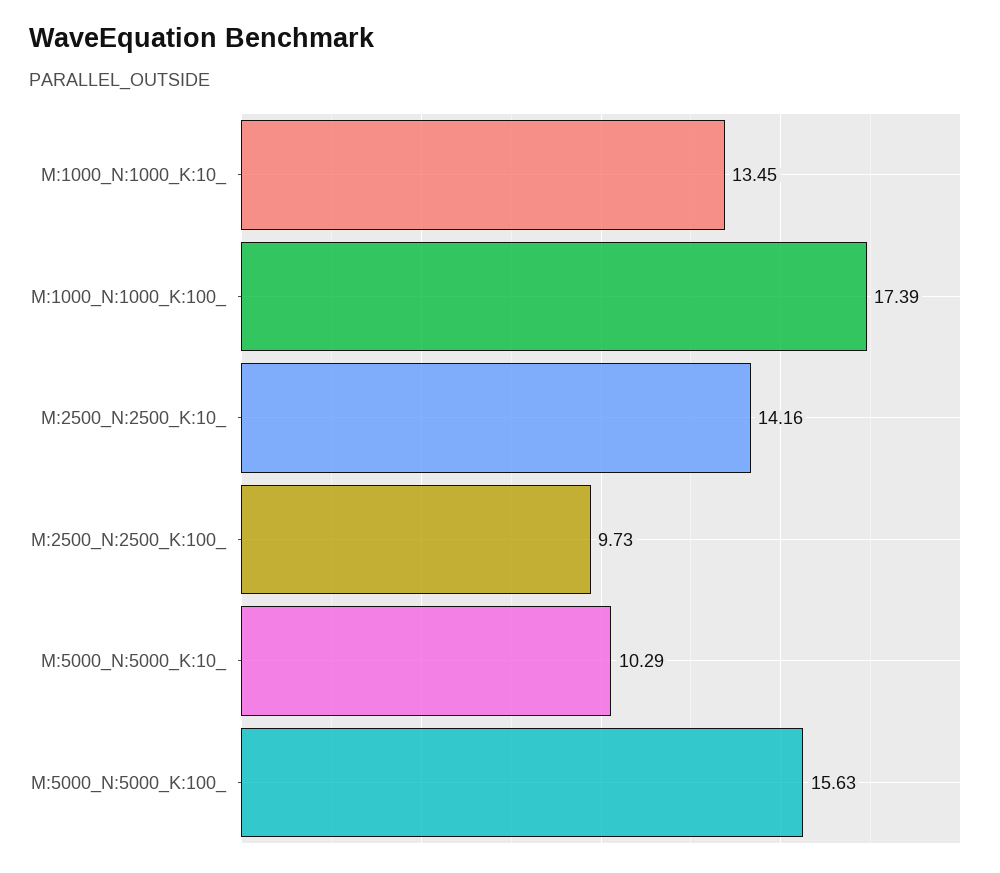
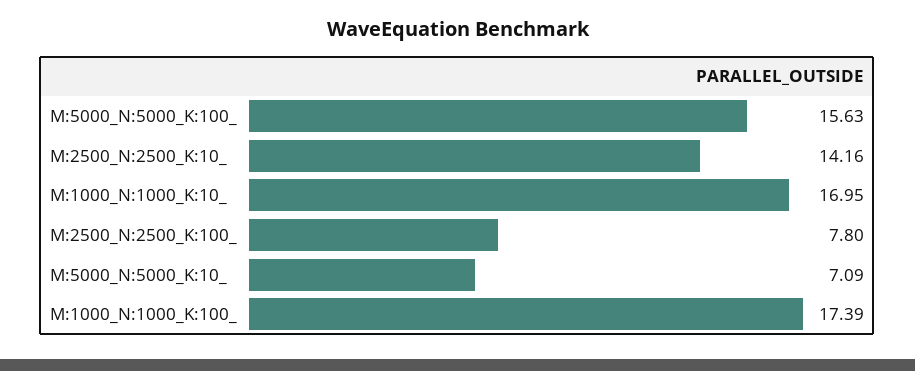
  {
-   "M:1000_N:1000_K:10_": 13.45,
+   "M:1000_N:1000_K:10_": 16.95,
    "M:1000_N:1000_K:100_": 17.39,
    "M:2500_N:2500_K:10_": 14.16,
-   "M:2500_N:2500_K:100_": 9.73,
+   "M:2500_N:2500_K:100_": 7.8,
-   "M:5000_N:5000_K:10_": 10.29,
+   "M:5000_N:5000_K:10_": 7.09,
    "M:5000_N:5000_K:100_": 15.63
  }

